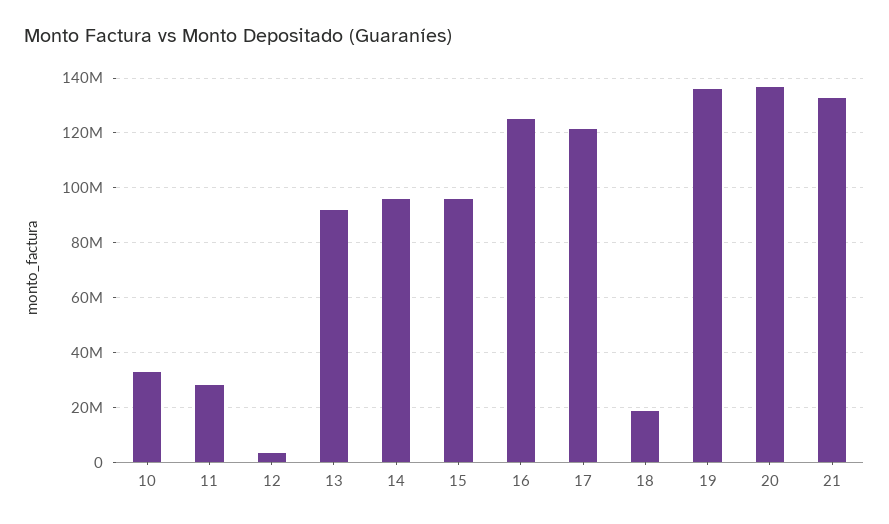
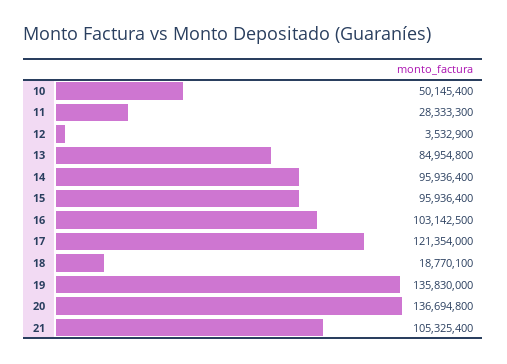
  {
-   "10": 32500000,
+   "10": 50145400,
    "11": 28333300,
    "12": 3532900,
-   "13": 92500000,
+   "13": 84954800,
    "14": 95936400,
    "15": 95936400,
-   "16": 125000000,
+   "16": 103142500,
    "17": 121354000,
    "18": 18770100,
    "19": 135830000,
    "20": 136694800,
-   "21": 132500000
+   "21": 105325400
  }

